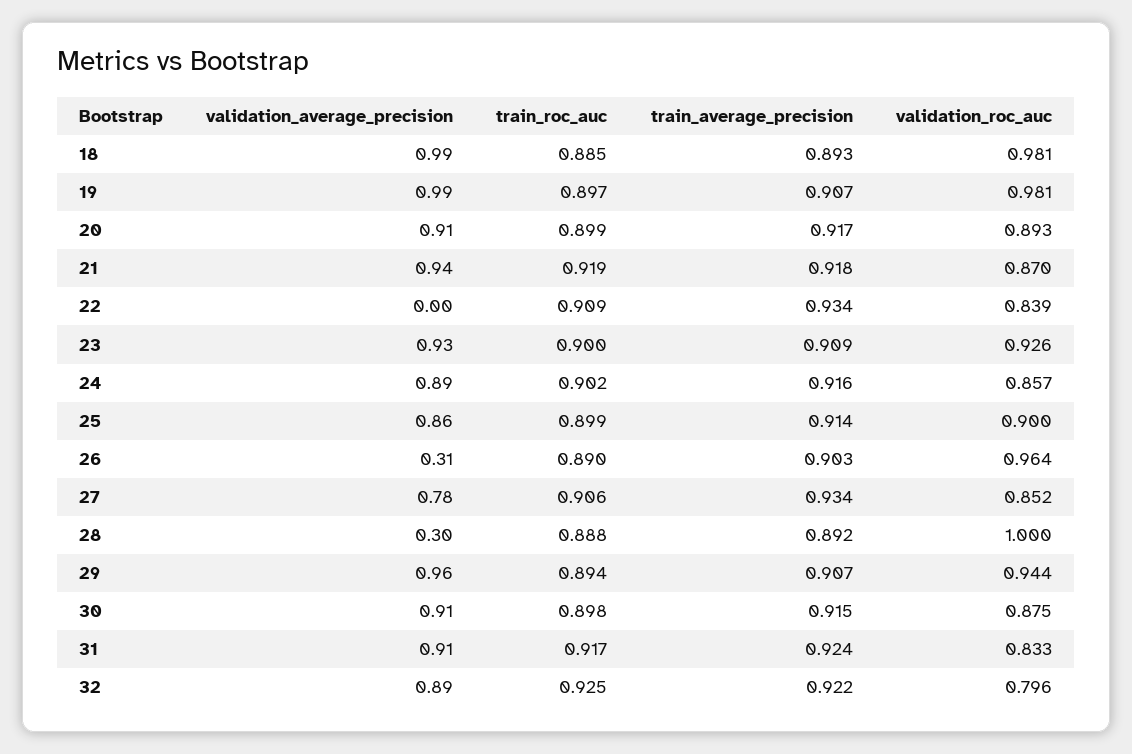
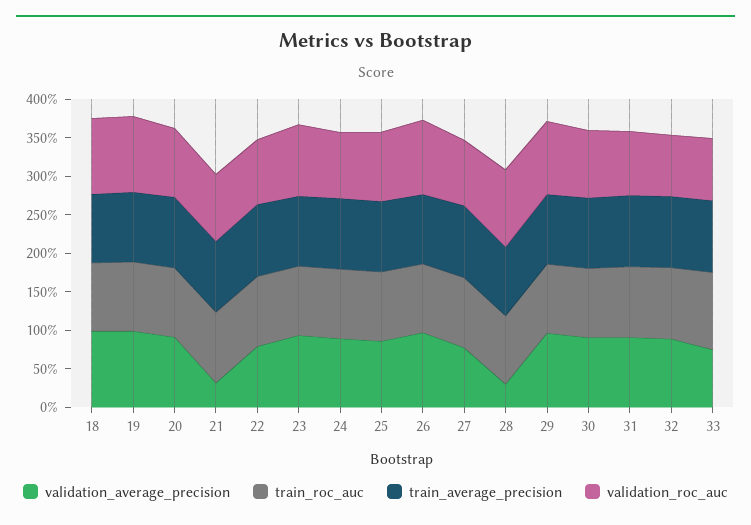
  {
    "validation_average_precision": {
      "18": 0.99,
      "19": 0.99,
      "20": 0.91,
-     "21": 0.94,
+     "21": 0.25,
-     "22": 0,
+     "22": 0.75,
      "23": 0.93,
      "24": 0.89,
      "25": 0.86,
-     "26": 0.31,
+     "26": 1,
      "27": 0.78,
      "28": 0.3,
      "29": 0.96,
      "30": 0.91,
      "31": 0.91,
-     "32": 0.89
+     "32": 0.89,
+     "33": 0.75
    },
    "train_roc_auc": {
      "18": 0.885,
      "19": 0.897,
      "20": 0.899,
      "21": 0.919,
      "22": 0.909,
      "23": 0.9,
      "24": 0.902,
      "25": 0.899,
      "26": 0.89,
      "27": 0.906,
      "28": 0.888,
      "29": 0.894,
      "30": 0.898,
      "31": 0.917,
-     "32": 0.925
+     "32": 0.925,
+     "33": 1
    },
    "train_average_precision": {
      "18": 0.893,
      "19": 0.907,
      "20": 0.917,
      "21": 0.918,
      "22": 0.934,
      "23": 0.909,
      "24": 0.916,
      "25": 0.914,
      "26": 0.903,
      "27": 0.934,
      "28": 0.892,
      "29": 0.907,
      "30": 0.915,
      "31": 0.924,
-     "32": 0.922
+     "32": 0.922,
+     "33": 1
    },
    "validation_roc_auc": {
      "18": 0.981,
      "19": 0.981,
      "20": 0.893,
      "21": 0.87,
      "22": 0.839,
      "23": 0.926,
      "24": 0.857,
      "25": 0.9,
      "26": 0.964,
      "27": 0.852,
      "28": 1,
      "29": 0.944,
      "30": 0.875,
      "31": 0.833,
-     "32": 0.796
+     "32": 0.796,
+     "33": 0.75
    }
  }

